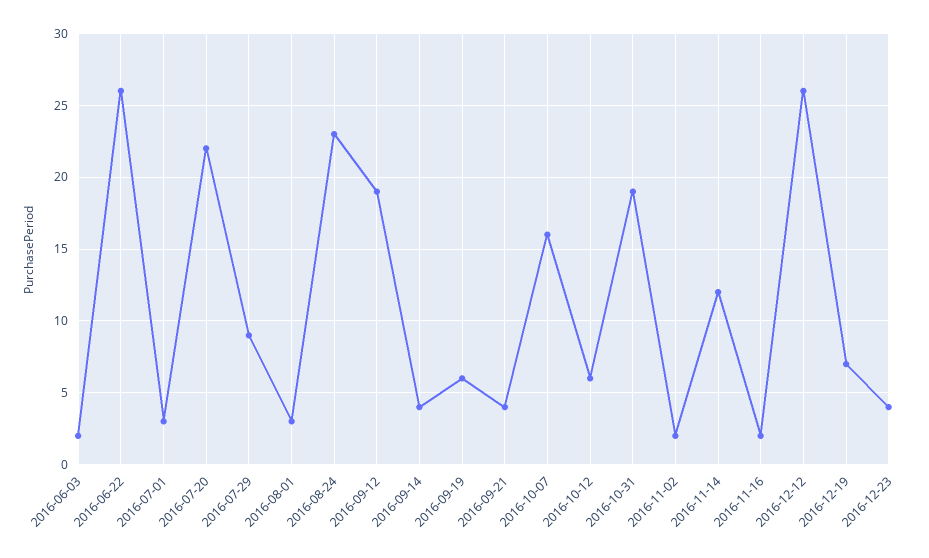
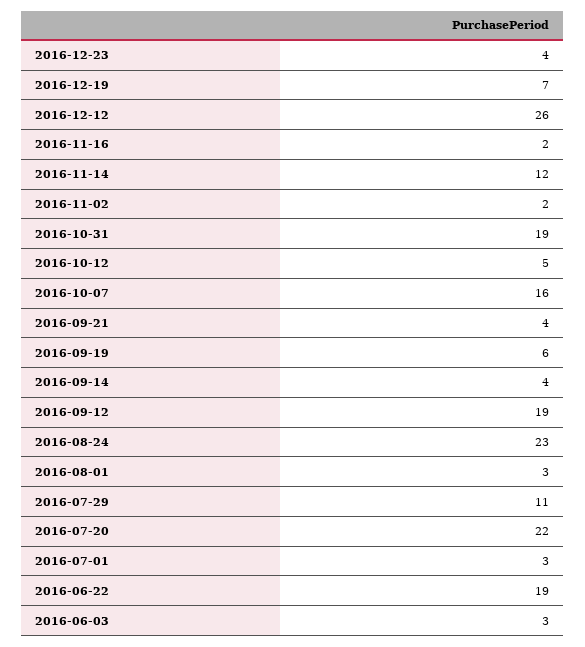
  {
-   "2016-06-03": 2,
+   "2016-06-03": 3,
-   "2016-06-22": 26,
+   "2016-06-22": 19,
    "2016-07-01": 3,
    "2016-07-20": 22,
-   "2016-07-29": 9,
+   "2016-07-29": 11,
    "2016-08-01": 3,
    "2016-08-24": 23,
    "2016-09-12": 19,
    "2016-09-14": 4,
    "2016-09-19": 6,
    "2016-09-21": 4,
    "2016-10-07": 16,
-   "2016-10-12": 6,
+   "2016-10-12": 5,
    "2016-10-31": 19,
    "2016-11-02": 2,
    "2016-11-14": 12,
    "2016-11-16": 2,
    "2016-12-12": 26,
    "2016-12-19": 7,
    "2016-12-23": 4
  }

